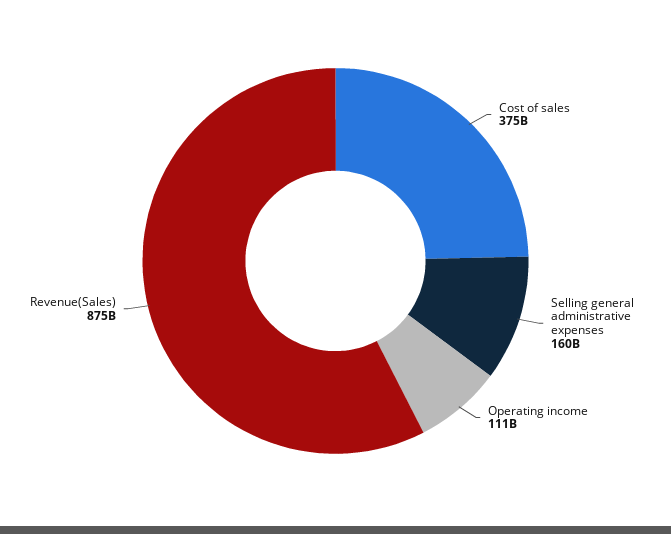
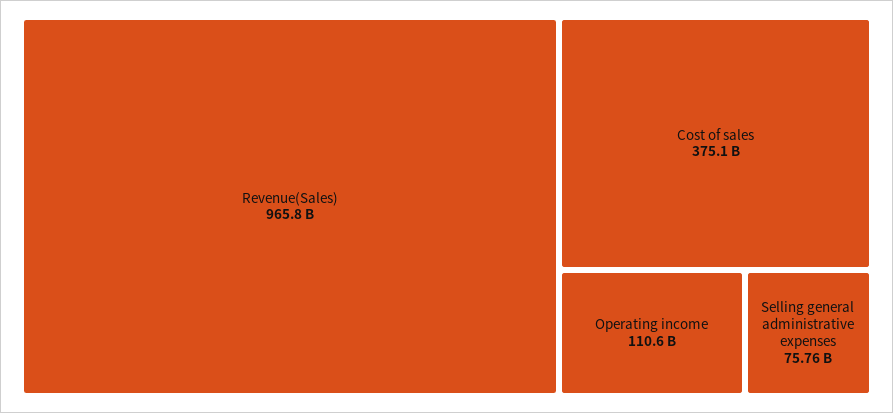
  {
    "Cost of sales": 375100000000,
-   "Selling general administrative expenses": 160000000000,
+   "Selling general administrative expenses": 75760000000,
    "Operating income": 110600000000,
-   "Revenue(Sales)": 875000000000
+   "Revenue(Sales)": 965800000000
  }

